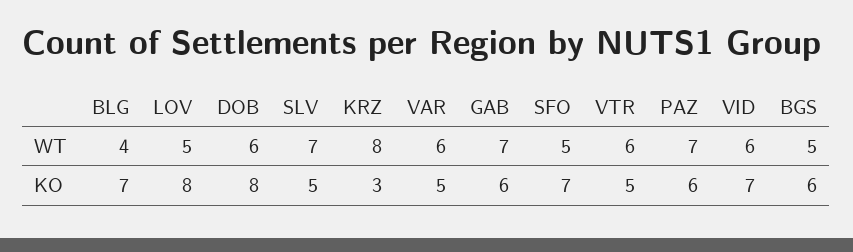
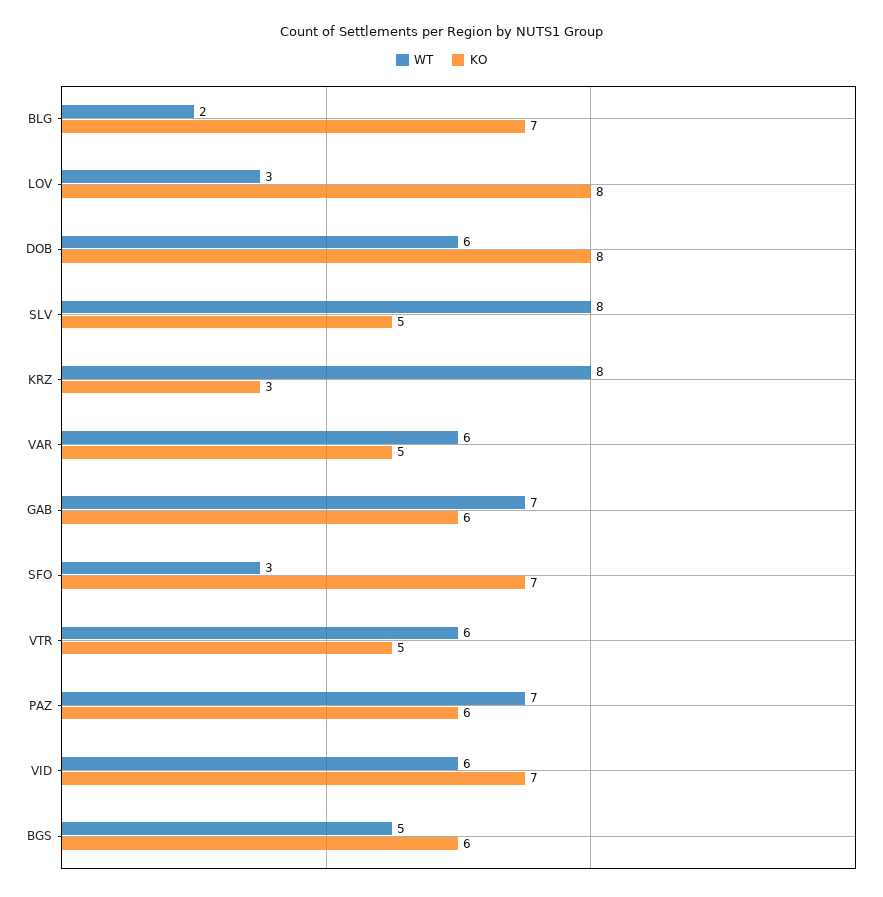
  {
    "WT": {
-     "BLG": 4,
+     "BLG": 2,
-     "LOV": 5,
+     "LOV": 3,
      "DOB": 6,
-     "SLV": 7,
+     "SLV": 8,
      "KRZ": 8,
      "VAR": 6,
      "GAB": 7,
-     "SFO": 5,
+     "SFO": 3,
      "VTR": 6,
      "PAZ": 7,
      "VID": 6,
      "BGS": 5
    },
    "KO": {
      "BLG": 7,
      "LOV": 8,
      "DOB": 8,
      "SLV": 5,
      "KRZ": 3,
      "VAR": 5,
      "GAB": 6,
      "SFO": 7,
      "VTR": 5,
      "PAZ": 6,
      "VID": 7,
      "BGS": 6
    }
  }

